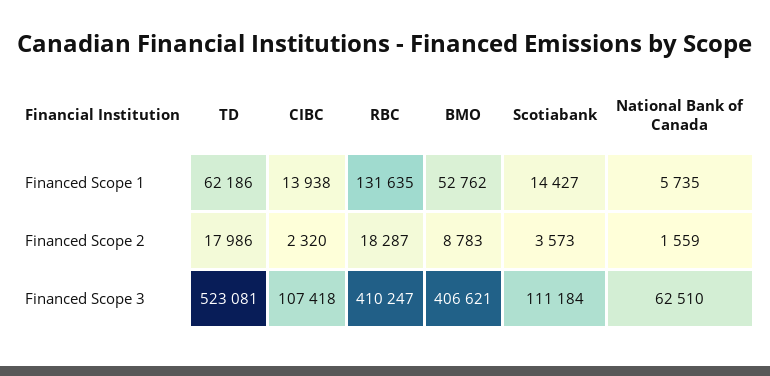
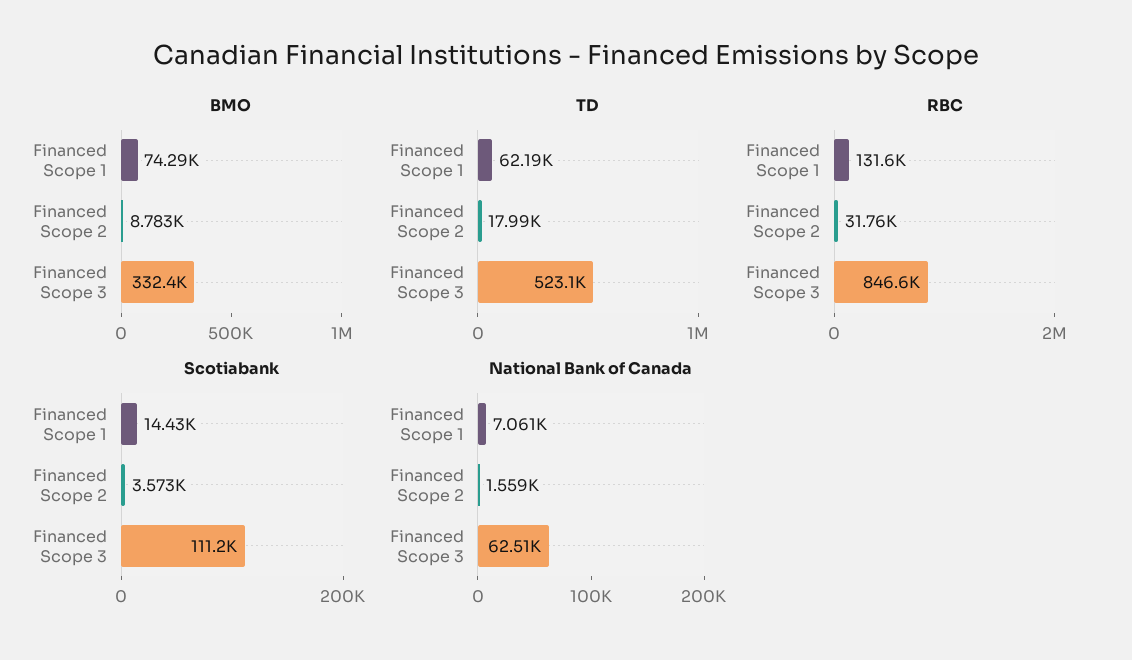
  {
    "TD": {
      "Financed Scope 1": 62186,
      "Financed Scope 2": 17986,
      "Financed Scope 3": 523081
    },
-   "CIBC": {
-     "Financed Scope 1": 13938,
-     "Financed Scope 2": 2320,
-     "Financed Scope 3": 107418
-   },
    "RBC": {
      "Financed Scope 1": 131635,
-     "Financed Scope 2": 18287,
+     "Financed Scope 2": 31760,
-     "Financed Scope 3": 410247
+     "Financed Scope 3": 846600
    },
    "BMO": {
-     "Financed Scope 1": 52762,
+     "Financed Scope 1": 74290,
      "Financed Scope 2": 8783,
-     "Financed Scope 3": 406621
+     "Financed Scope 3": 332400
    },
    "Scotiabank": {
      "Financed Scope 1": 14427,
      "Financed Scope 2": 3573,
      "Financed Scope 3": 111184
    },
    "National Bank of Canada": {
-     "Financed Scope 1": 5735,
+     "Financed Scope 1": 7061,
      "Financed Scope 2": 1559,
      "Financed Scope 3": 62510
    }
  }

